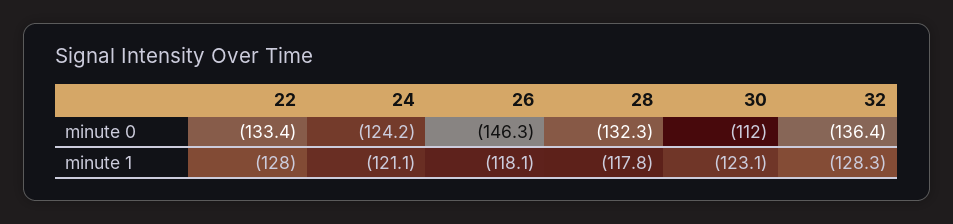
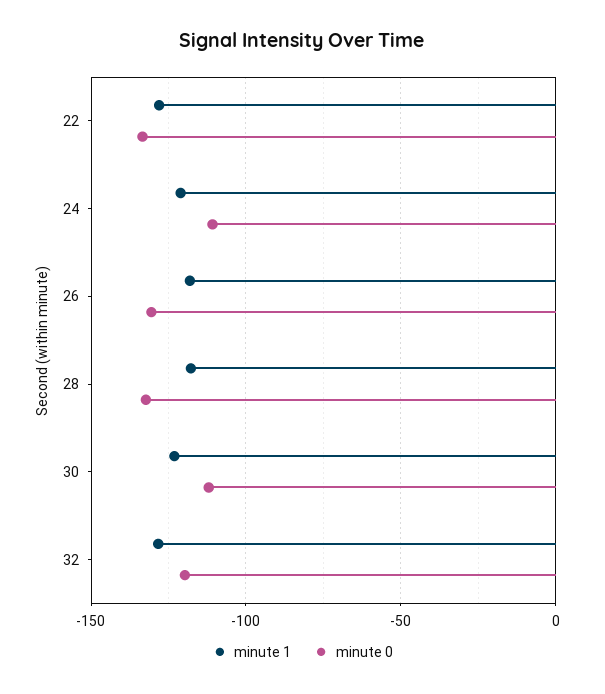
  {
    "minute 0": {
      "22": -133.4,
-     "24": -124.2,
+     "24": -110,
-     "26": -146.3,
+     "26": -130,
      "28": -132.3,
      "30": -112,
-     "32": -136.4
+     "32": -120
    },
    "minute 1": {
      "22": -128,
      "24": -121.1,
      "26": -118.1,
      "28": -117.8,
      "30": -123.1,
      "32": -128.3
    }
  }

